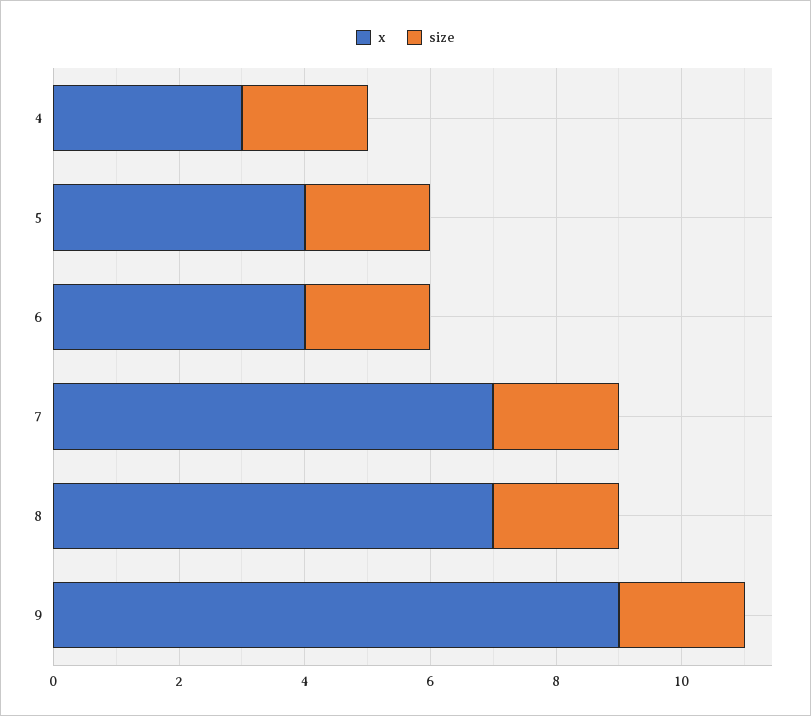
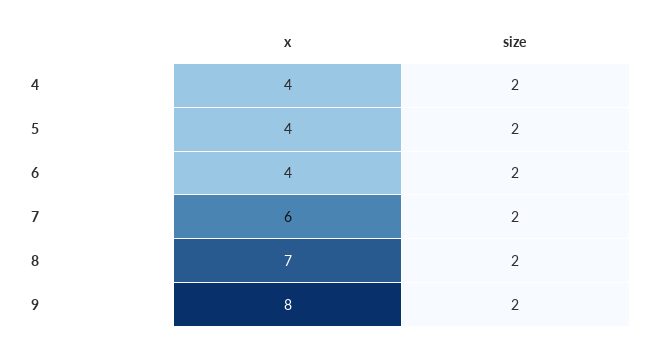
  {
    "x": {
-     "4": 3,
+     "4": 4,
      "5": 4,
      "6": 4,
-     "7": 7,
+     "7": 6,
      "8": 7,
-     "9": 9
+     "9": 8
    },
    "size": {
      "4": 2,
      "5": 2,
      "6": 2,
      "7": 2,
      "8": 2,
      "9": 2
    }
  }

